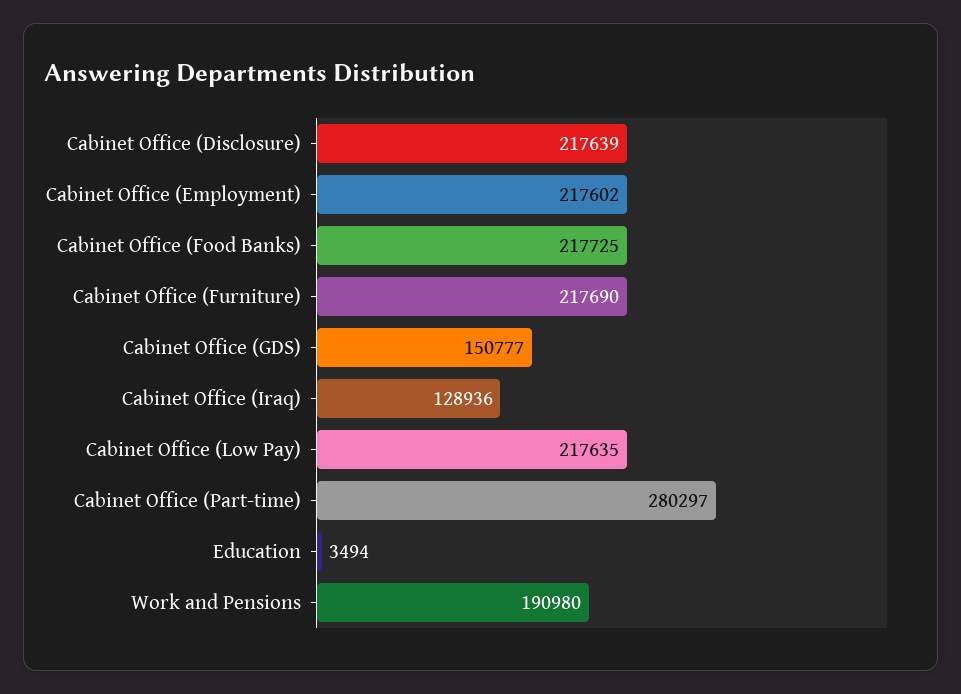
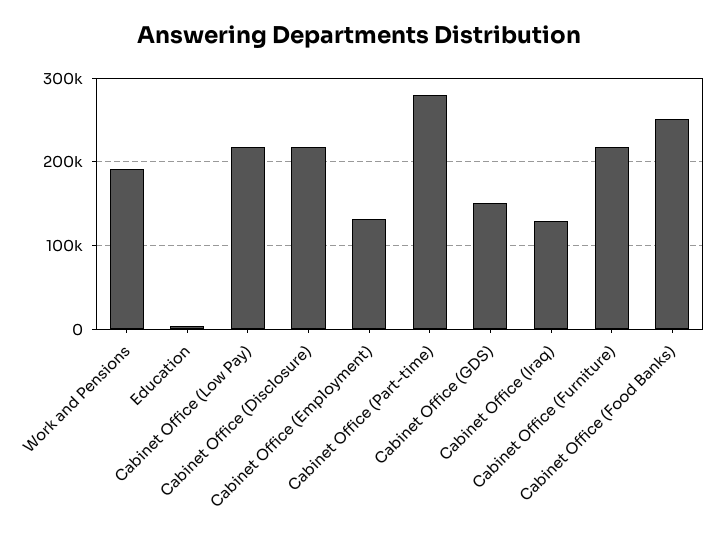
  {
    "Cabinet Office (Disclosure)": 217639,
-   "Cabinet Office (Employment)": 217602,
+   "Cabinet Office (Employment)": 130000,
-   "Cabinet Office (Food Banks)": 217725,
+   "Cabinet Office (Food Banks)": 250000,
    "Cabinet Office (Furniture)": 217690,
    "Cabinet Office (GDS)": 150777,
    "Cabinet Office (Iraq)": 128936,
    "Cabinet Office (Low Pay)": 217635,
    "Cabinet Office (Part-time)": 280297,
    "Education": 3494,
    "Work and Pensions": 190980
  }

